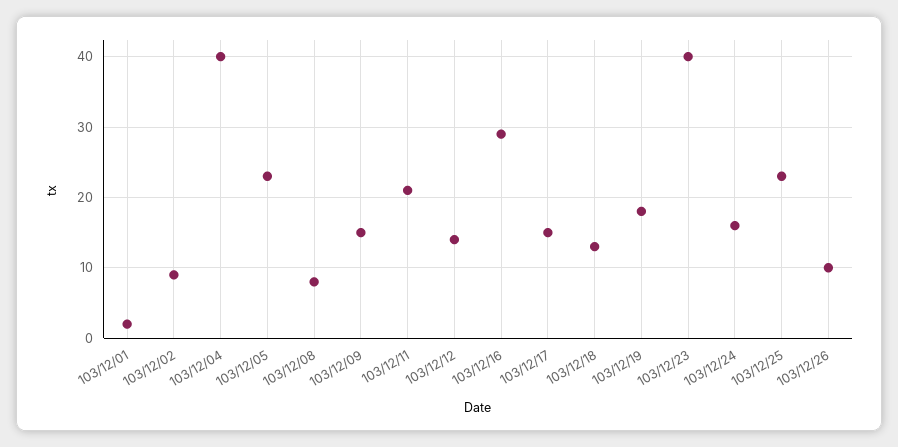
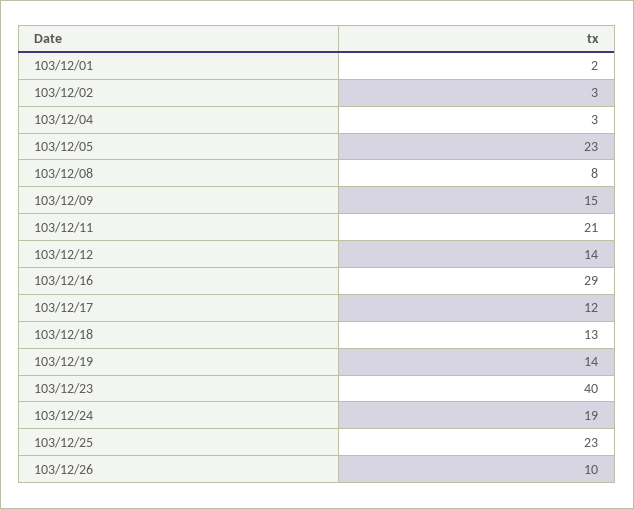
  {
    "103/12/01": 2,
-   "103/12/02": 9,
+   "103/12/02": 3,
-   "103/12/04": 40,
+   "103/12/04": 3,
    "103/12/05": 23,
    "103/12/08": 8,
    "103/12/09": 15,
    "103/12/11": 21,
    "103/12/12": 14,
    "103/12/16": 29,
-   "103/12/17": 15,
+   "103/12/17": 12,
    "103/12/18": 13,
-   "103/12/19": 18,
+   "103/12/19": 14,
    "103/12/23": 40,
-   "103/12/24": 16,
+   "103/12/24": 19,
    "103/12/25": 23,
    "103/12/26": 10
  }

